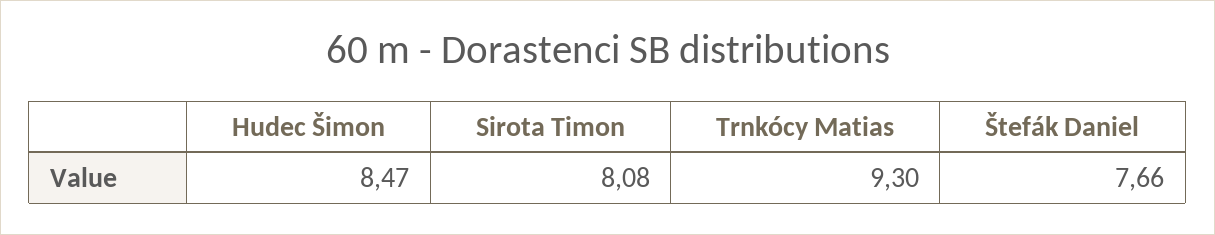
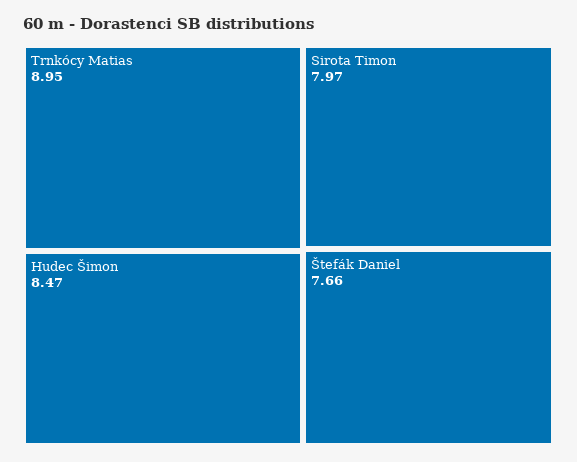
  {
    "Hudec Šimon": 8.47,
-   "Sirota Timon": 8.08,
+   "Sirota Timon": 7.97,
-   "Trnkócy Matias": 9.3,
+   "Trnkócy Matias": 8.95,
    "Štefák Daniel": 7.66
  }

